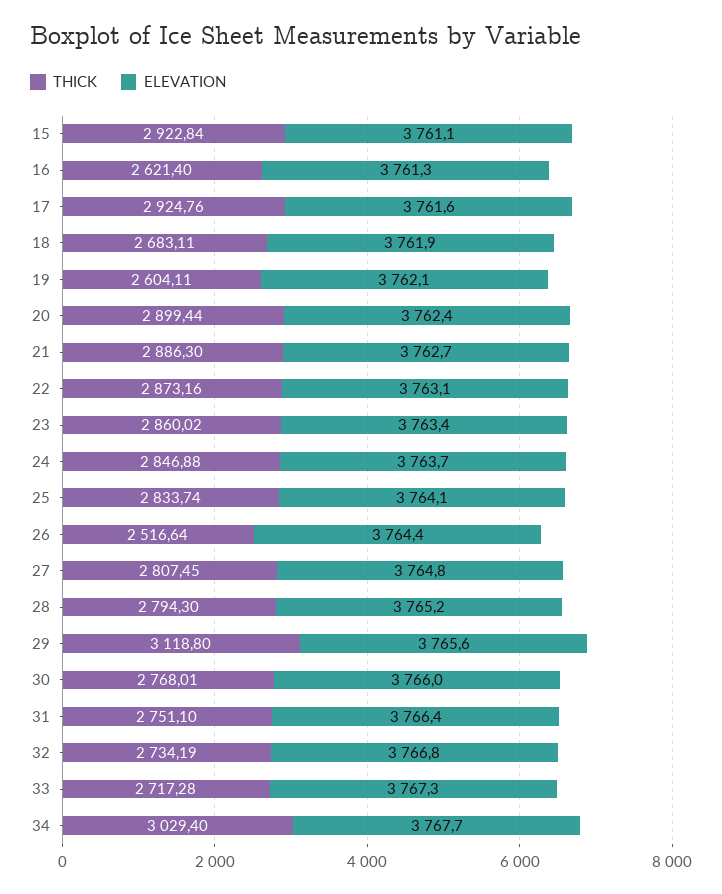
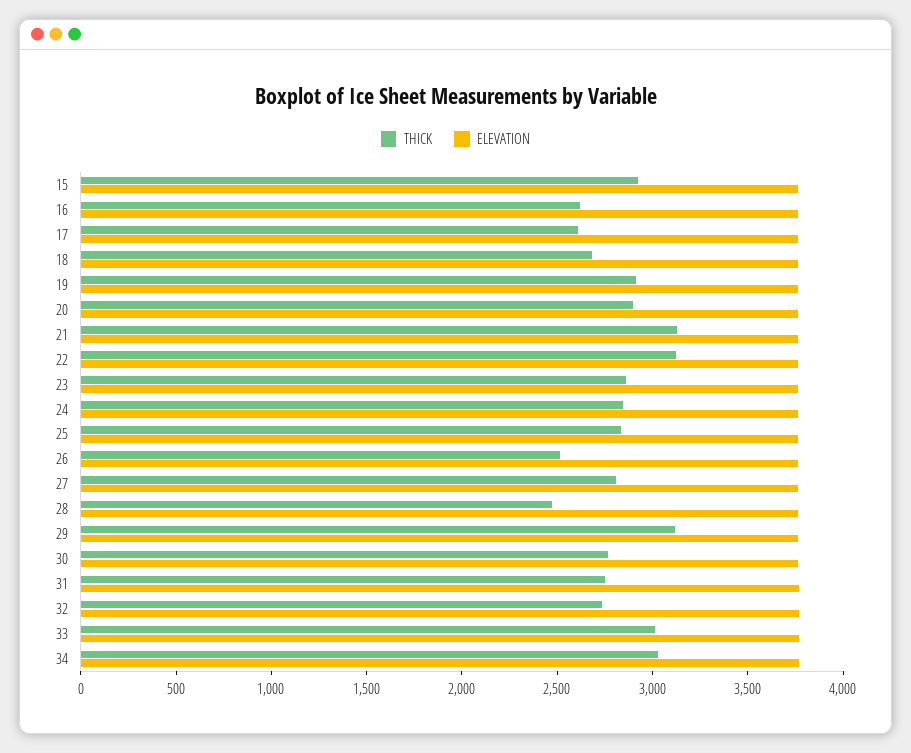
  {
    "THICK": {
      "15": 2922.84,
      "16": 2621.4,
-     "17": 2924.76,
+     "17": 2600,
      "18": 2683.11,
-     "19": 2604.11,
+     "19": 2900,
      "20": 2899.44,
-     "21": 2886.3,
+     "21": 3100,
-     "22": 2873.16,
+     "22": 3100,
      "23": 2860.02,
      "24": 2846.88,
      "25": 2833.74,
      "26": 2516.64,
      "27": 2807.45,
-     "28": 2794.3,
+     "28": 2500,
      "29": 3118.8,
      "30": 2768.01,
      "31": 2751.1,
      "32": 2734.19,
-     "33": 2717.28,
+     "33": 3000,
      "34": 3029.4
    },
    "ELEVATION": {
      "15": 3761.1,
      "16": 3761.3,
      "17": 3761.6,
      "18": 3761.9,
      "19": 3762.1,
      "20": 3762.4,
      "21": 3762.7,
      "22": 3763.1,
      "23": 3763.4,
      "24": 3763.7,
      "25": 3764.1,
      "26": 3764.4,
      "27": 3764.8,
      "28": 3765.2,
      "29": 3765.6,
      "30": 3766,
      "31": 3766.4,
      "32": 3766.8,
      "33": 3767.3,
      "34": 3767.7
    }
  }

